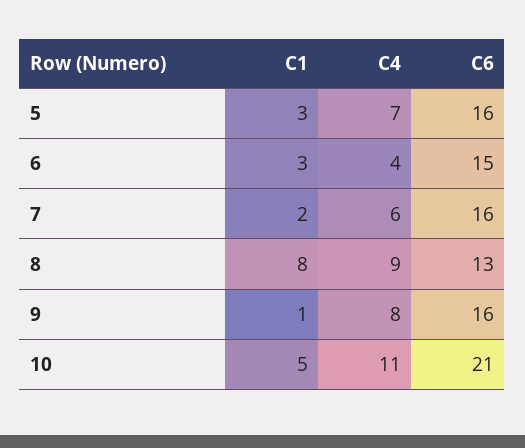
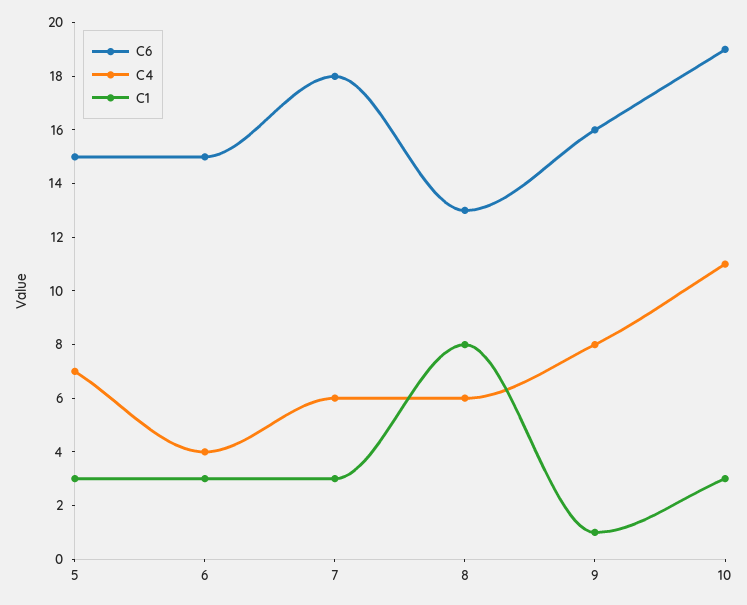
  {
    "C1": {
      "5": 3,
      "6": 3,
-     "7": 2,
+     "7": 3,
      "8": 8,
      "9": 1,
-     "10": 5
+     "10": 3
    },
    "C4": {
      "5": 7,
      "6": 4,
      "7": 6,
-     "8": 9,
+     "8": 6,
      "9": 8,
      "10": 11
    },
    "C6": {
-     "5": 16,
+     "5": 15,
      "6": 15,
-     "7": 16,
+     "7": 18,
      "8": 13,
      "9": 16,
-     "10": 21
+     "10": 19
    }
  }

